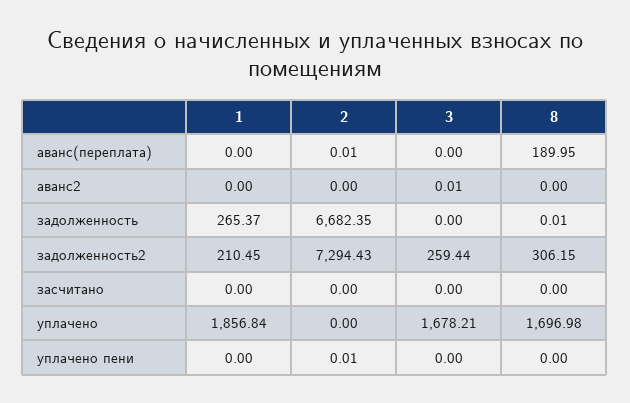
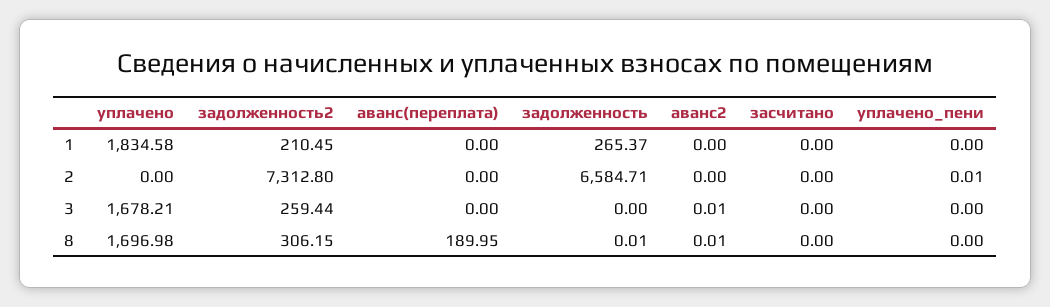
  {
    "1": {
      "аванс(переплата)": 0,
      "аванс2": 0,
      "задолженность": 265.37,
      "задолженность2": 210.45,
      "засчитано": 0,
-     "уплачено": 1856.84,
+     "уплачено": 1834.58,
      "уплачено пени": 0
    },
    "2": {
-     "аванс(переплата)": 0.01,
+     "аванс(переплата)": 0,
      "аванс2": 0,
-     "задолженность": 6682.35,
+     "задолженность": 6584.71,
-     "задолженность2": 7294.43,
+     "задолженность2": 7312.8,
      "засчитано": 0,
      "уплачено": 0,
      "уплачено пени": 0.01
    },
    "3": {
      "аванс(переплата)": 0,
      "аванс2": 0.01,
      "задолженность": 0,
      "задолженность2": 259.44,
      "засчитано": 0,
      "уплачено": 1678.21,
      "уплачено пени": 0
    },
    "8": {
      "аванс(переплата)": 189.95,
-     "аванс2": 0,
+     "аванс2": 0.01,
      "задолженность": 0.01,
      "задолженность2": 306.15,
      "засчитано": 0,
      "уплачено": 1696.98,
      "уплачено пени": 0
    }
  }

